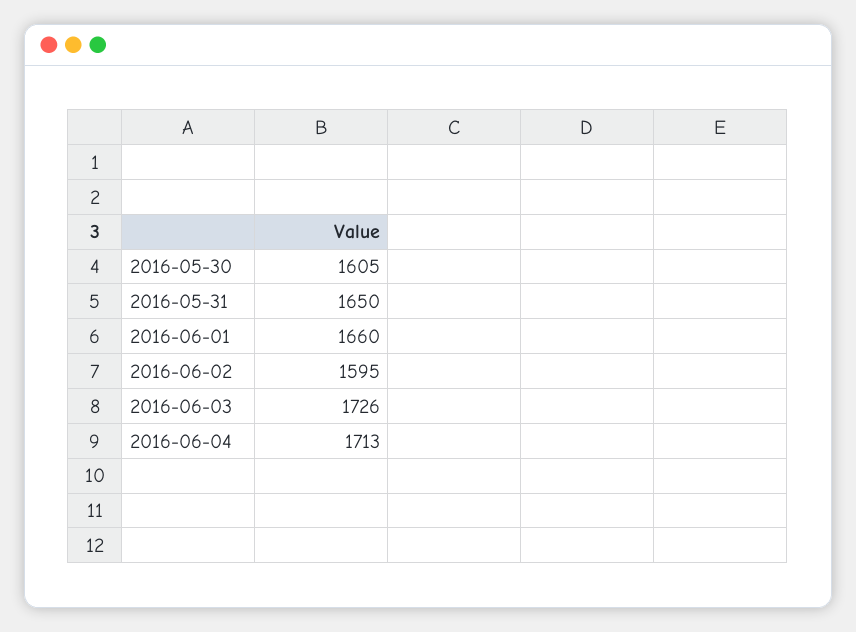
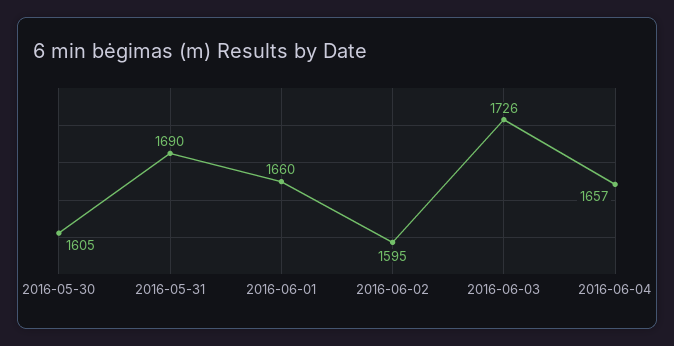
  {
    "2016-05-30": 1605,
-   "2016-05-31": 1650,
+   "2016-05-31": 1690,
    "2016-06-01": 1660,
    "2016-06-02": 1595,
    "2016-06-03": 1726,
-   "2016-06-04": 1713
+   "2016-06-04": 1657
  }

